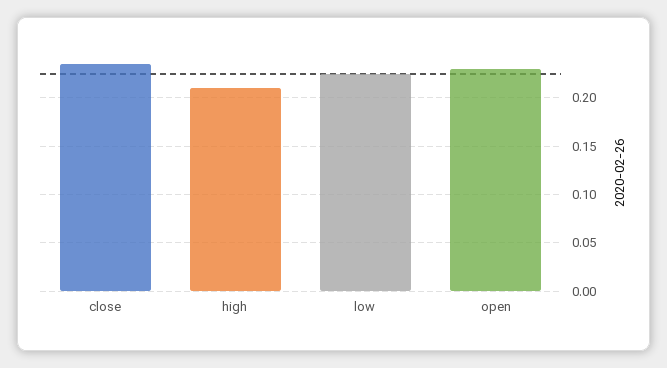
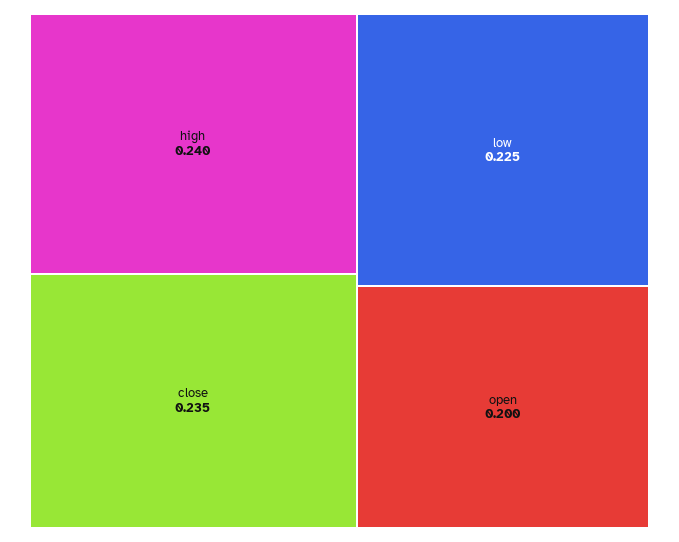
  {
    "close": 0.235,
-   "high": 0.21,
+   "high": 0.24,
    "low": 0.225,
-   "open": 0.23
+   "open": 0.2
  }

